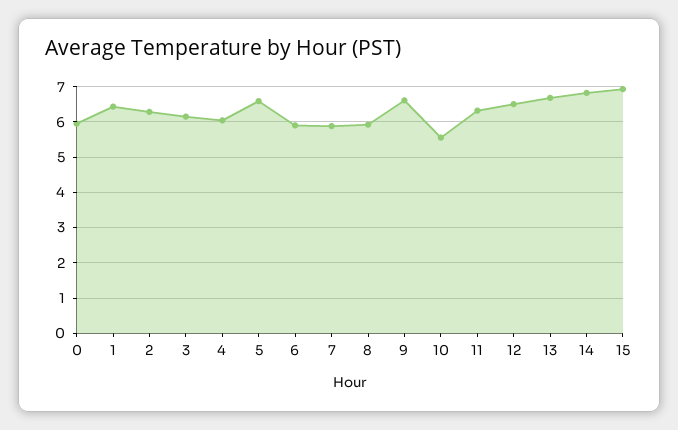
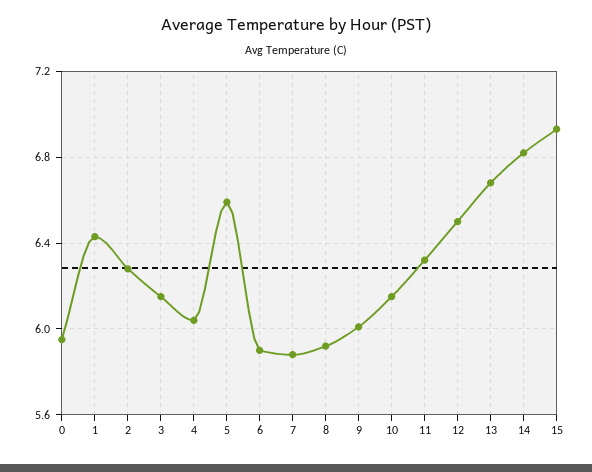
  {
    "0": 5.95,
    "1": 6.45,
    "2": 6.3,
    "3": 6.15,
    "4": 6.05,
    "5": 6.6,
    "6": 5.9,
    "7": 5.9,
    "8": 5.9,
-   "9": 6.6,
+   "9": 6,
-   "10": 5.6,
+   "10": 6.15,
    "11": 6.3,
    "12": 6.5,
    "13": 6.7,
    "14": 6.8,
    "15": 6.95
  }

